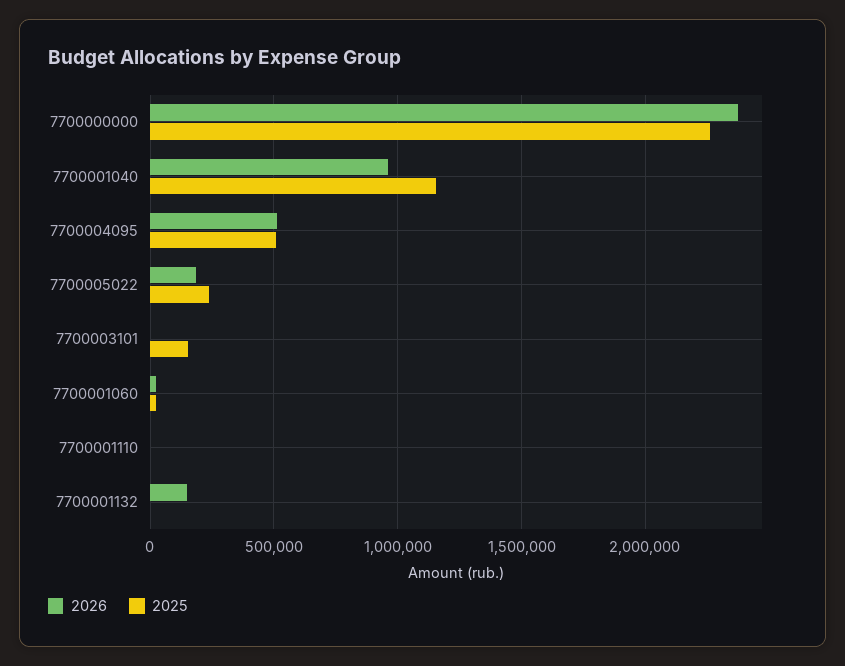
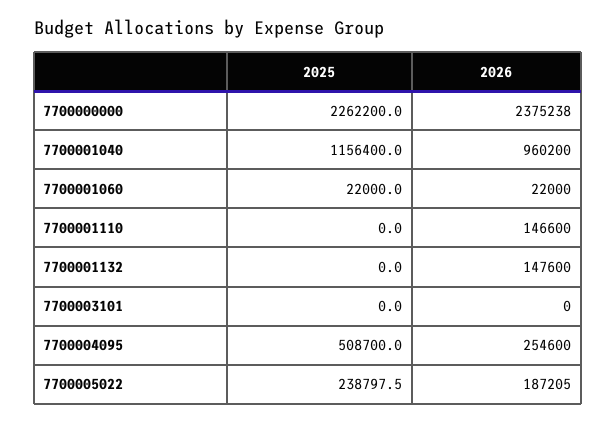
  {
    "2026": {
      "7700000000": 2375238,
      "7700001040": 960200,
-     "7700004095": 500000,
+     "7700004095": 254600,
      "7700005022": 187205,
      "7700003101": 0,
      "7700001060": 22000,
-     "7700001110": 0,
+     "7700001110": 146600,
      "7700001132": 147600
    },
    "2025": {
      "7700000000": 2262200,
      "7700001040": 1156400,
      "7700004095": 508700,
      "7700005022": 238797.5,
-     "7700003101": 150000,
+     "7700003101": 0,
      "7700001060": 22000,
      "7700001110": 0,
      "7700001132": 0
    }
  }

